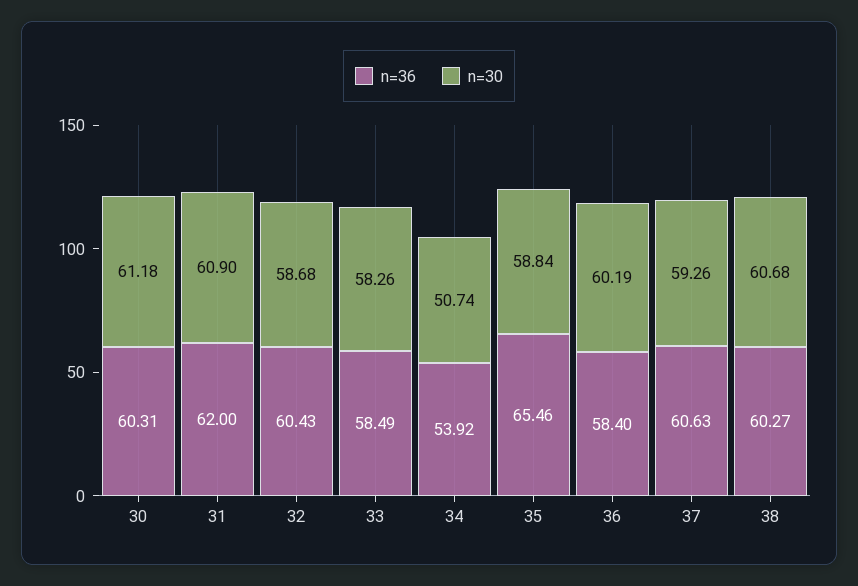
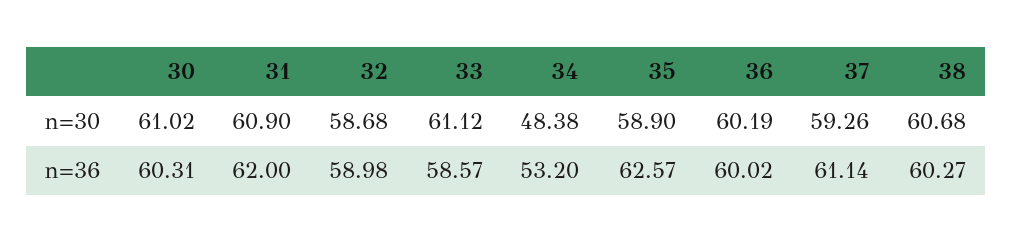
  {
    "n=36": {
      "30": 60.31,
      "31": 62,
-     "32": 60.43,
+     "32": 58.98,
-     "33": 58.49,
+     "33": 58.57,
-     "34": 53.92,
+     "34": 53.2,
-     "35": 65.46,
+     "35": 62.57,
-     "36": 58.4,
+     "36": 60.02,
-     "37": 60.63,
+     "37": 61.14,
      "38": 60.27
    },
    "n=30": {
-     "30": 61.18,
+     "30": 61.02,
      "31": 60.9,
      "32": 58.68,
-     "33": 58.26,
+     "33": 61.12,
-     "34": 50.74,
+     "34": 48.38,
-     "35": 58.84,
+     "35": 58.9,
      "36": 60.19,
      "37": 59.26,
      "38": 60.68
    }
  }

